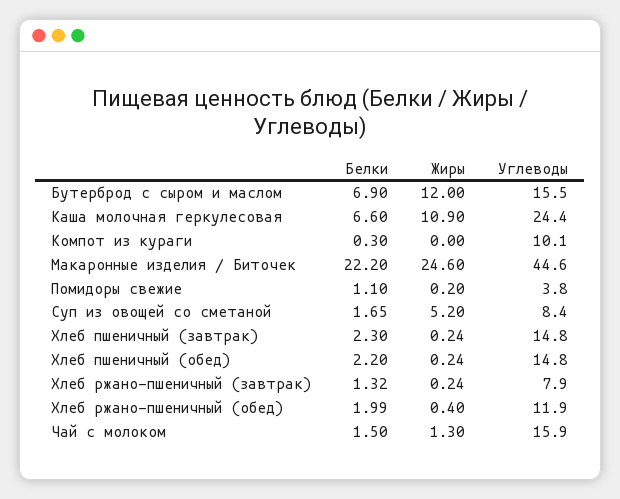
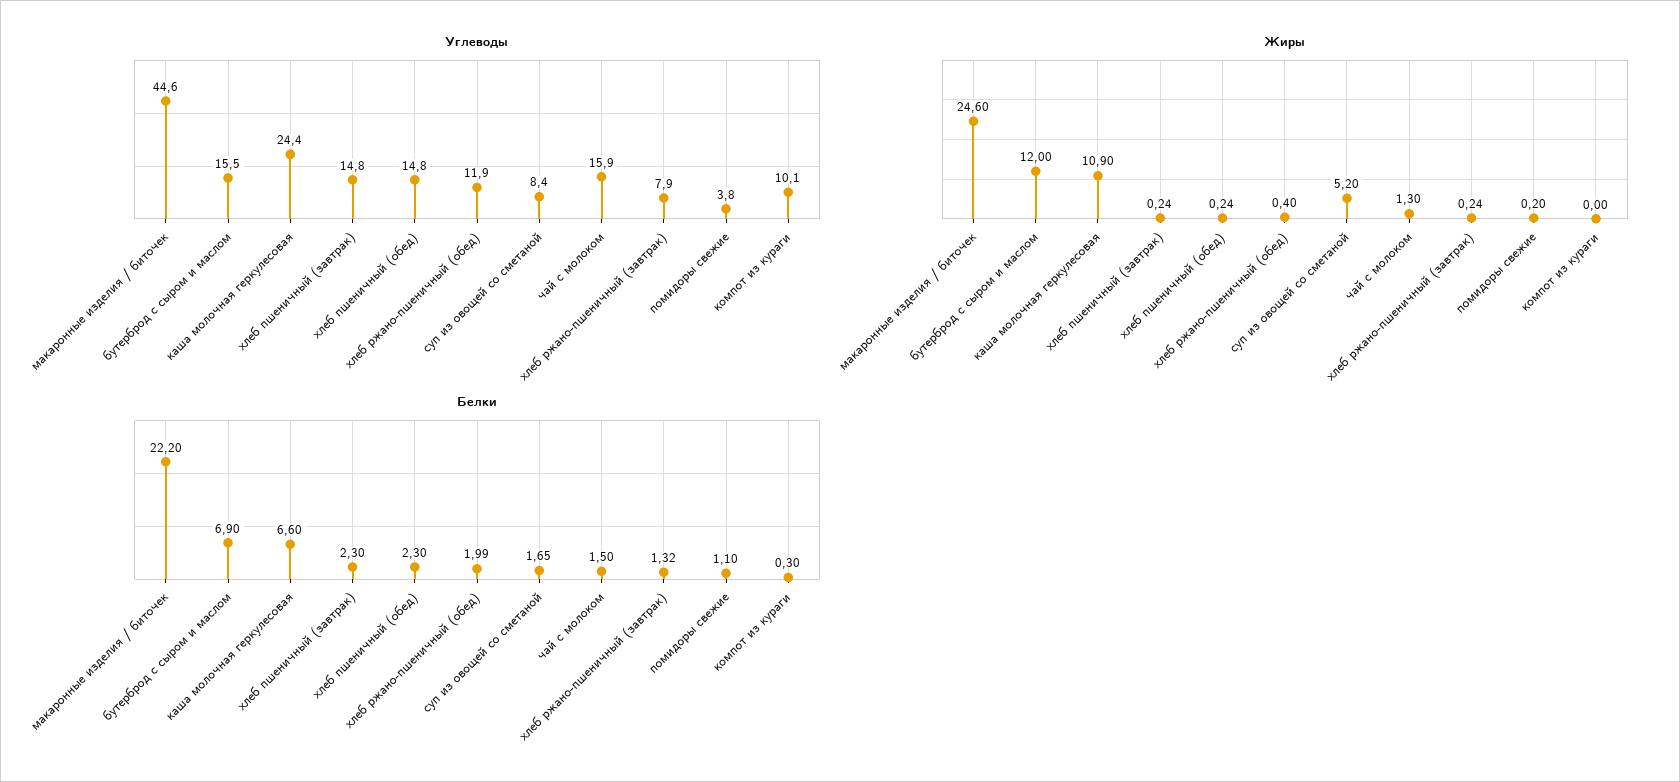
  {
    "Белки": {
      "Бутерброд с сыром и маслом": 6.9,
      "Каша молочная геркулесовая": 6.6,
      "Компот из кураги": 0.3,
      "Макаронные изделия / Биточек": 22.2,
      "Помидоры свежие": 1.1,
      "Суп из овощей со сметаной": 1.65,
      "Хлеб пшеничный (завтрак)": 2.3,
-     "Хлеб пшеничный (обед)": 2.2,
+     "Хлеб пшеничный (обед)": 2.3,
      "Хлеб ржано-пшеничный (завтрак)": 1.32,
      "Хлеб ржано-пшеничный (обед)": 1.99,
      "Чай с молоком": 1.5
    },
    "Жиры": {
      "Бутерброд с сыром и маслом": 12,
      "Каша молочная геркулесовая": 10.9,
      "Компот из кураги": 0,
      "Макаронные изделия / Биточек": 24.6,
      "Помидоры свежие": 0.2,
      "Суп из овощей со сметаной": 5.2,
      "Хлеб пшеничный (завтрак)": 0.24,
      "Хлеб пшеничный (обед)": 0.24,
      "Хлеб ржано-пшеничный (завтрак)": 0.24,
      "Хлеб ржано-пшеничный (обед)": 0.4,
      "Чай с молоком": 1.3
    },
    "Углеводы": {
      "Бутерброд с сыром и маслом": 15.5,
      "Каша молочная геркулесовая": 24.4,
      "Компот из кураги": 10.1,
      "Макаронные изделия / Биточек": 44.6,
      "Помидоры свежие": 3.8,
      "Суп из овощей со сметаной": 8.4,
      "Хлеб пшеничный (завтрак)": 14.8,
      "Хлеб пшеничный (обед)": 14.8,
      "Хлеб ржано-пшеничный (завтрак)": 7.9,
      "Хлеб ржано-пшеничный (обед)": 11.9,
      "Чай с молоком": 15.9
    }
  }

